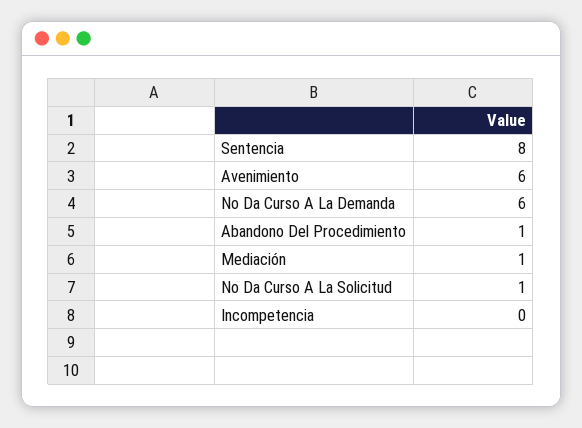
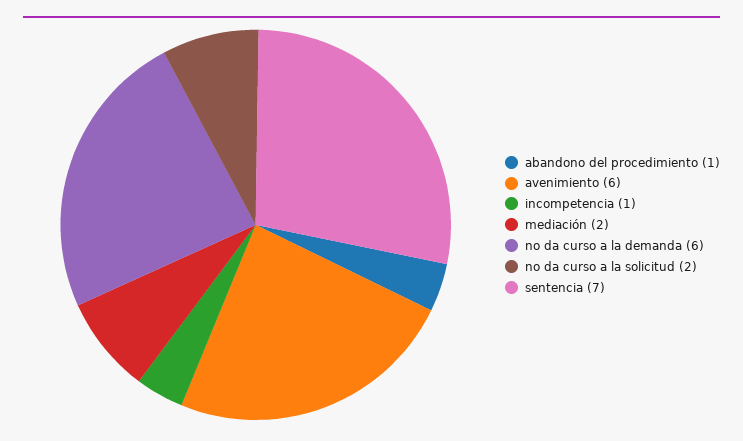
  {
-   "Sentencia": 8,
+   "Sentencia": 7,
    "Avenimiento": 6,
    "No Da Curso A La Demanda": 6,
    "Abandono Del Procedimiento": 1,
-   "Mediación": 1,
+   "Mediación": 2,
-   "No Da Curso A La Solicitud": 1,
+   "No Da Curso A La Solicitud": 2,
-   "Incompetencia": 0
+   "Incompetencia": 1
  }

